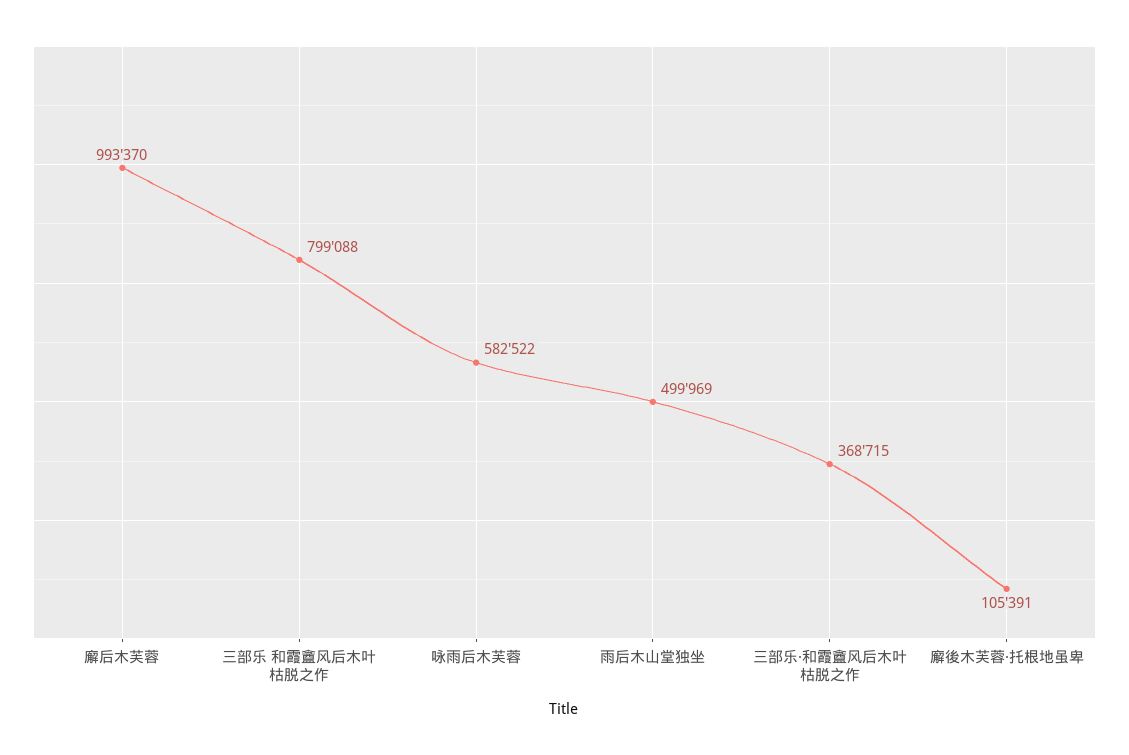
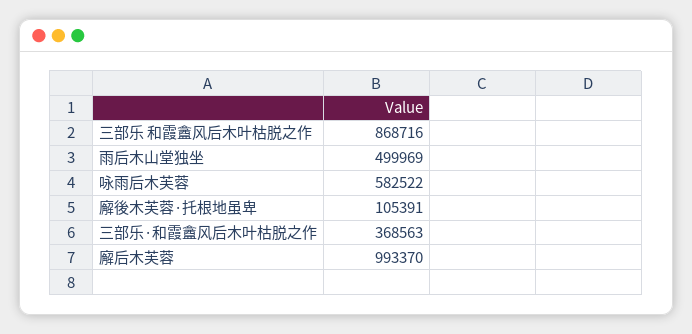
  {
    "廨后木芙蓉": 993370,
-   "三部乐 和霞盦风后木叶枯脱之作": 799088,
+   "三部乐 和霞盦风后木叶枯脱之作": 868716,
    "咏雨后木芙蓉": 582522,
    "雨后木山堂独坐": 499969,
-   "三部乐·和霞盦风后木叶枯脱之作": 368715,
+   "三部乐·和霞盦风后木叶枯脱之作": 368563,
    "廨後木芙蓉·托根地虽卑": 105391
  }

